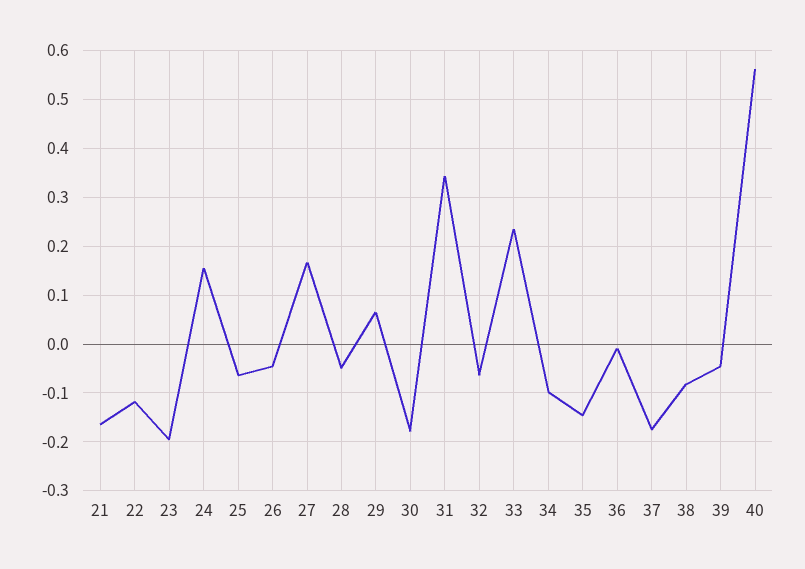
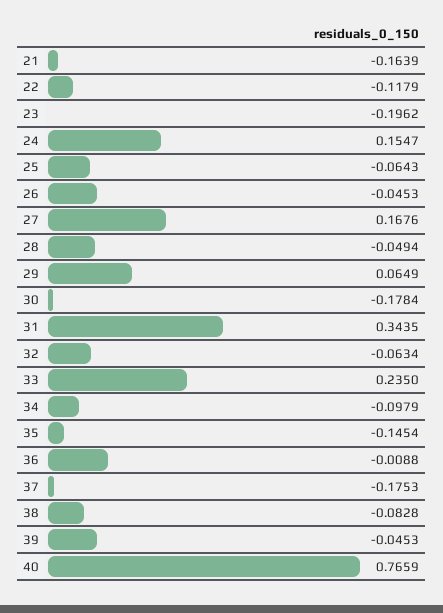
  {
    "21": -0.1639,
    "22": -0.1179,
    "23": -0.1962,
    "24": 0.1547,
    "25": -0.0643,
    "26": -0.0453,
    "27": 0.1676,
    "28": -0.0494,
    "29": 0.0649,
    "30": -0.1784,
    "31": 0.3435,
    "32": -0.0634,
    "33": 0.235,
    "34": -0.0979,
    "35": -0.1454,
    "36": -0.0088,
    "37": -0.1753,
    "38": -0.0828,
    "39": -0.0453,
-   "40": 0.56
+   "40": 0.7659
  }

